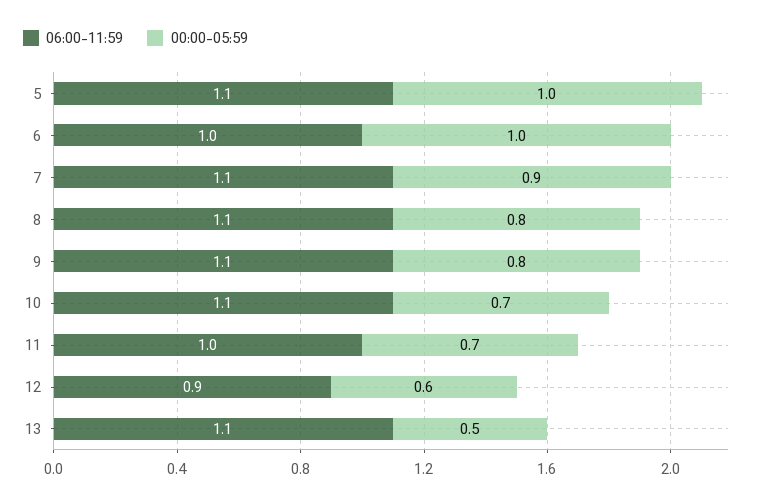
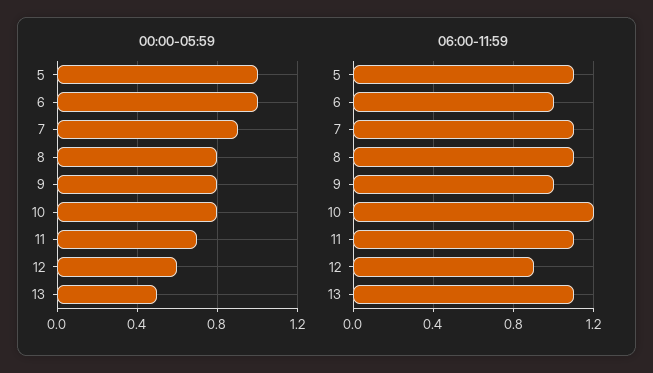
  {
    "06:00-11:59": {
      "5": 1.1,
      "6": 1,
      "7": 1.1,
      "8": 1.1,
-     "9": 1.1,
+     "9": 1,
-     "10": 1.1,
+     "10": 1.2,
-     "11": 1,
+     "11": 1.1,
      "12": 0.9,
      "13": 1.1
    },
    "00:00-05:59": {
      "5": 1,
      "6": 1,
      "7": 0.9,
      "8": 0.8,
      "9": 0.8,
-     "10": 0.7,
+     "10": 0.8,
      "11": 0.7,
      "12": 0.6,
      "13": 0.5
    }
  }

